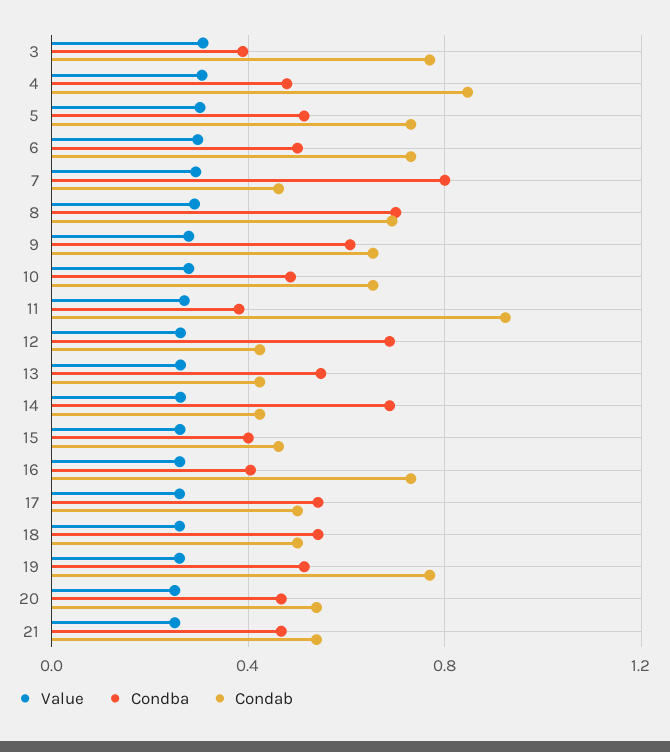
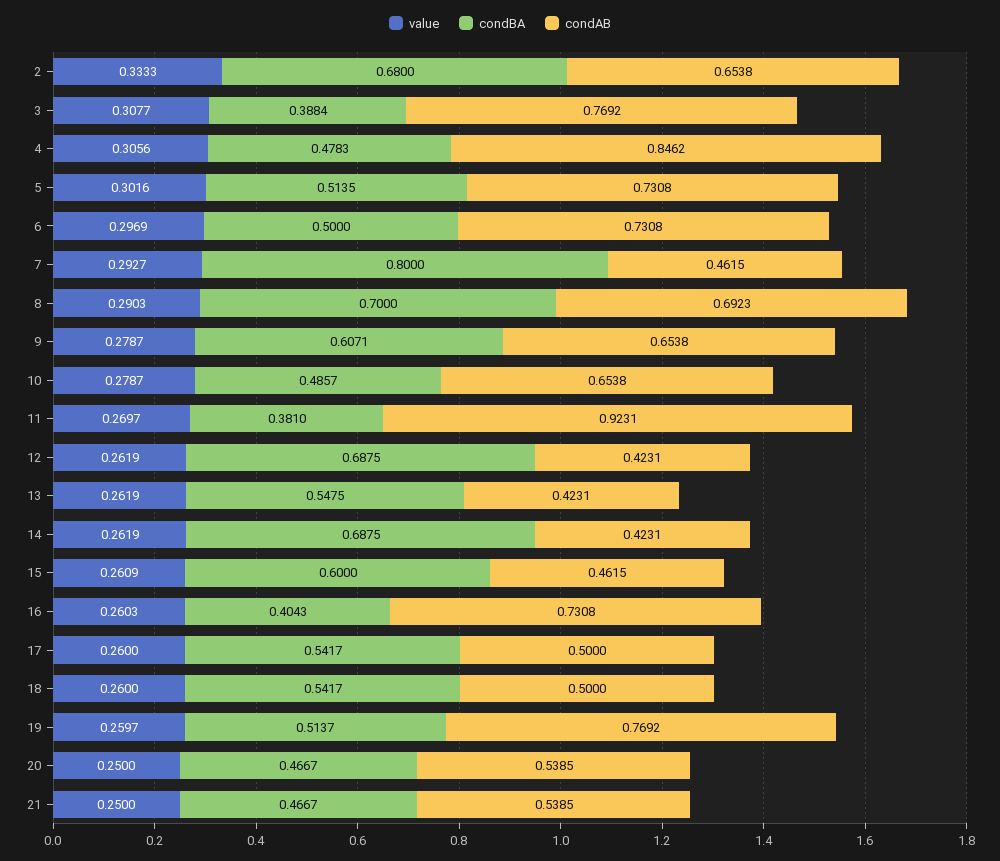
  {
    "Value": {
      "3": 0.3077,
      "4": 0.3056,
      "5": 0.3016,
      "6": 0.2969,
      "7": 0.2927,
      "8": 0.2903,
      "9": 0.2787,
      "10": 0.2787,
      "11": 0.2697,
      "12": 0.2619,
      "13": 0.2619,
      "14": 0.2619,
      "15": 0.2609,
      "16": 0.2603,
      "17": 0.26,
      "18": 0.26,
      "19": 0.2597,
      "20": 0.25,
-     "21": 0.25
+     "21": 0.25,
+     "2": 0.3333
    },
    "Condba": {
      "3": 0.3884,
      "4": 0.4783,
      "5": 0.5135,
      "6": 0.5,
      "7": 0.8,
      "8": 0.7,
      "9": 0.6071,
      "10": 0.4857,
      "11": 0.381,
      "12": 0.6875,
      "13": 0.5475,
      "14": 0.6875,
-     "15": 0.4,
+     "15": 0.6,
      "16": 0.4043,
      "17": 0.5417,
      "18": 0.5417,
      "19": 0.5137,
      "20": 0.4667,
-     "21": 0.4667
+     "21": 0.4667,
+     "2": 0.68
    },
    "Condab": {
      "3": 0.7692,
      "4": 0.8462,
      "5": 0.7308,
      "6": 0.7308,
      "7": 0.4615,
      "8": 0.6923,
      "9": 0.6538,
      "10": 0.6538,
      "11": 0.9231,
      "12": 0.4231,
      "13": 0.4231,
      "14": 0.4231,
      "15": 0.4615,
      "16": 0.7308,
      "17": 0.5,
      "18": 0.5,
      "19": 0.7692,
      "20": 0.5385,
-     "21": 0.5385
+     "21": 0.5385,
+     "2": 0.6538
    }
  }

